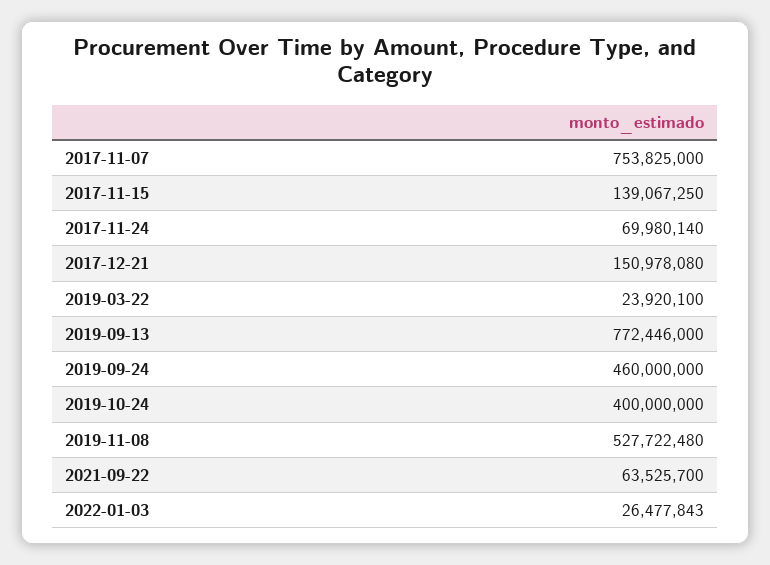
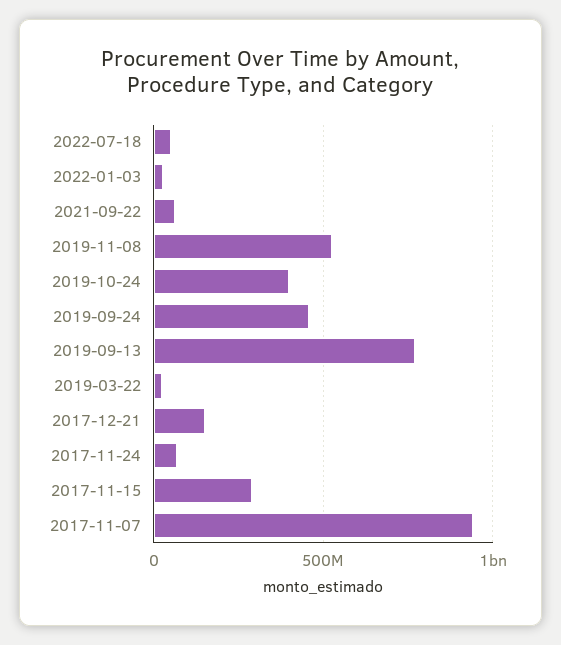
  {
-   "2017-11-07": 753825000,
+   "2017-11-07": 950000000,
-   "2017-11-15": 139067250,
+   "2017-11-15": 300000000,
    "2017-11-24": 69980140,
    "2017-12-21": 150978080,
    "2019-03-22": 23920100,
    "2019-09-13": 772446000,
    "2019-09-24": 460000000,
    "2019-10-24": 400000000,
    "2019-11-08": 527722480,
    "2021-09-22": 63525700,
-   "2022-01-03": 26477843
+   "2022-01-03": 26477843,
+   "2022-07-18": 50000000
  }

